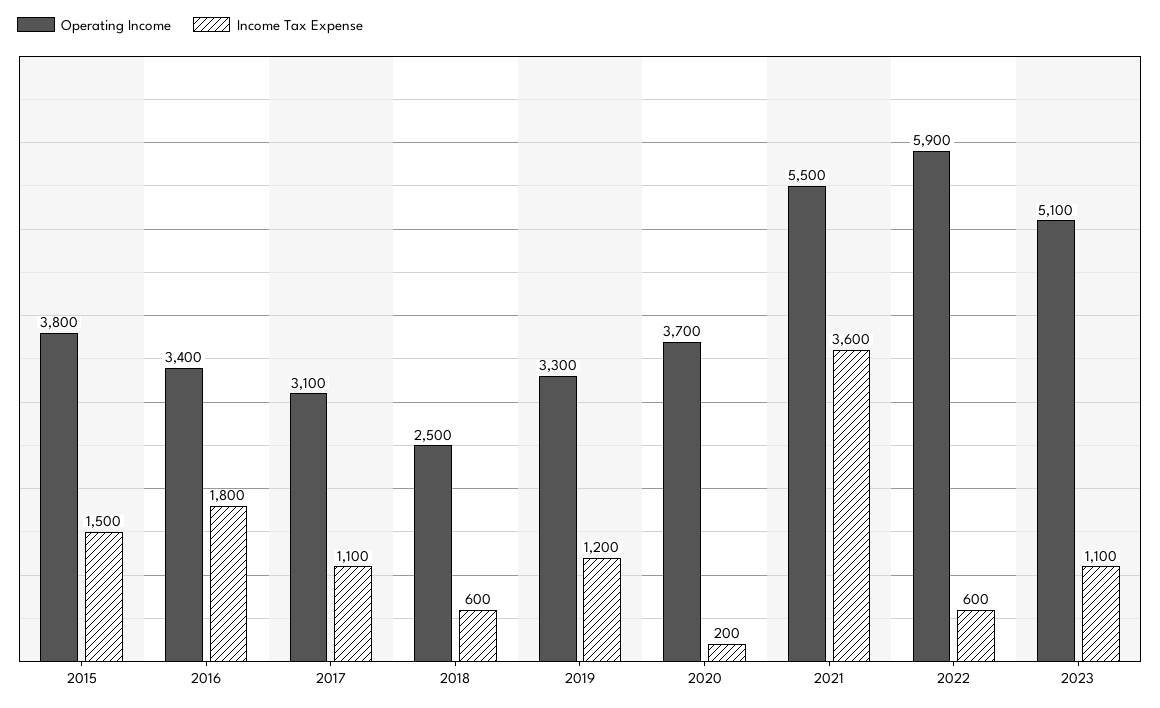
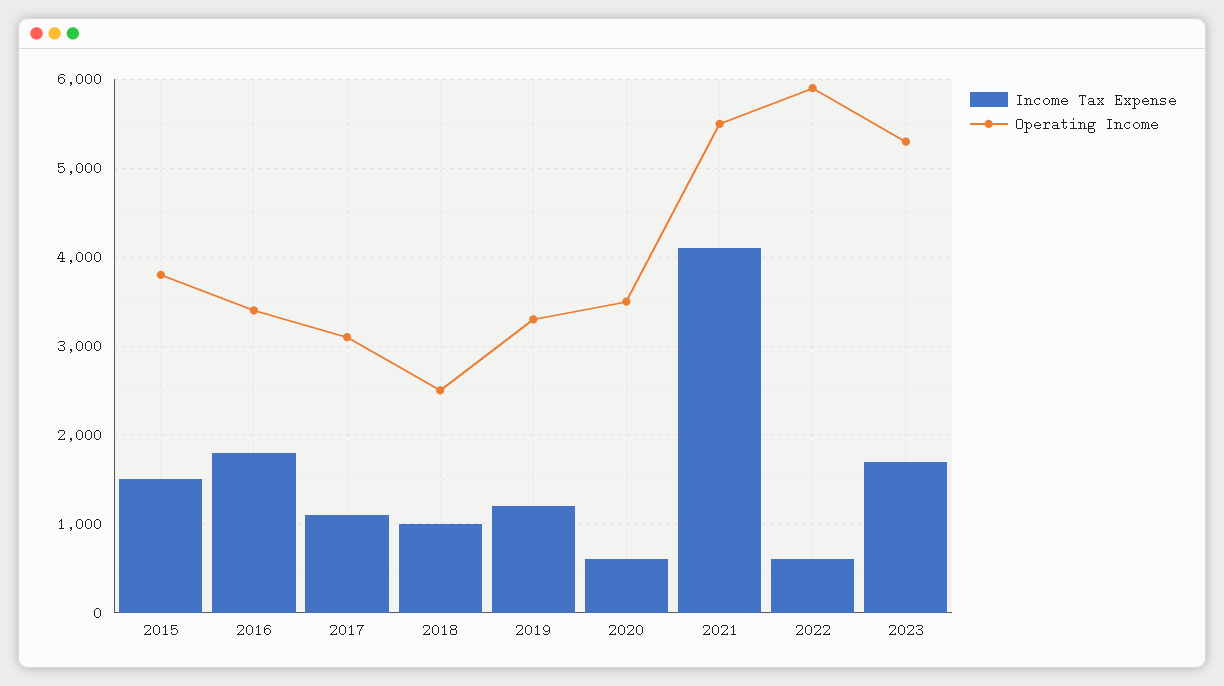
  {
    "Operating Income": {
      "2015": 3800,
      "2016": 3400,
      "2017": 3100,
      "2018": 2500,
      "2019": 3300,
-     "2020": 3700,
+     "2020": 3500,
      "2021": 5500,
      "2022": 5900,
-     "2023": 5100
+     "2023": 5300
    },
    "Income Tax Expense": {
      "2015": 1500,
      "2016": 1800,
      "2017": 1100,
-     "2018": 600,
+     "2018": 1000,
      "2019": 1200,
-     "2020": 200,
+     "2020": 600,
-     "2021": 3600,
+     "2021": 4100,
      "2022": 600,
-     "2023": 1100
+     "2023": 1700
    }
  }

